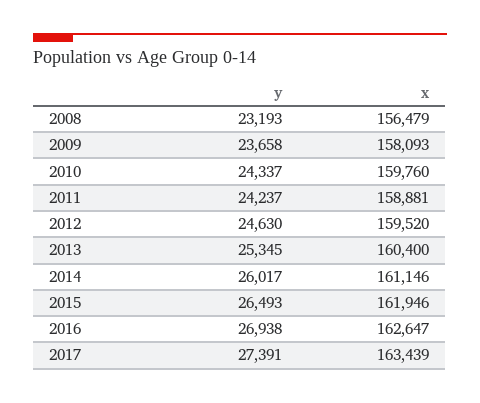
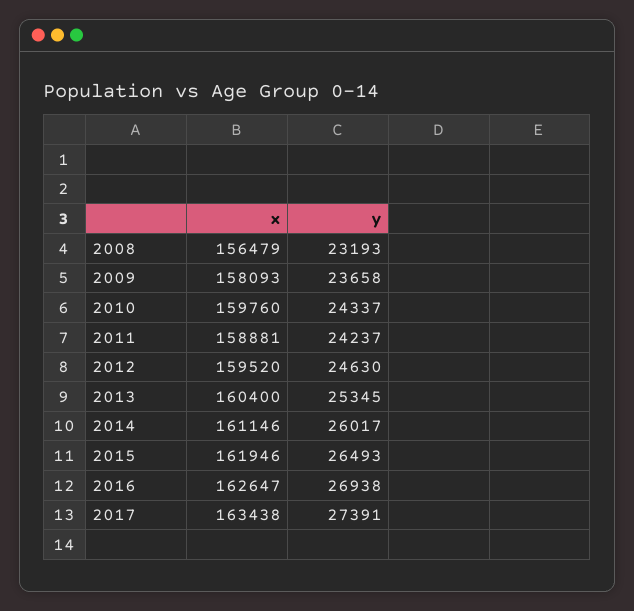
  {
    "y": {
      "2008": 23193,
      "2009": 23658,
      "2010": 24337,
      "2011": 24237,
      "2012": 24630,
      "2013": 25345,
      "2014": 26017,
      "2015": 26493,
      "2016": 26938,
      "2017": 27391
    },
    "x": {
      "2008": 156479,
      "2009": 158093,
      "2010": 159760,
      "2011": 158881,
      "2012": 159520,
      "2013": 160400,
      "2014": 161146,
      "2015": 161946,
      "2016": 162647,
-     "2017": 163439
+     "2017": 163438
    }
  }

